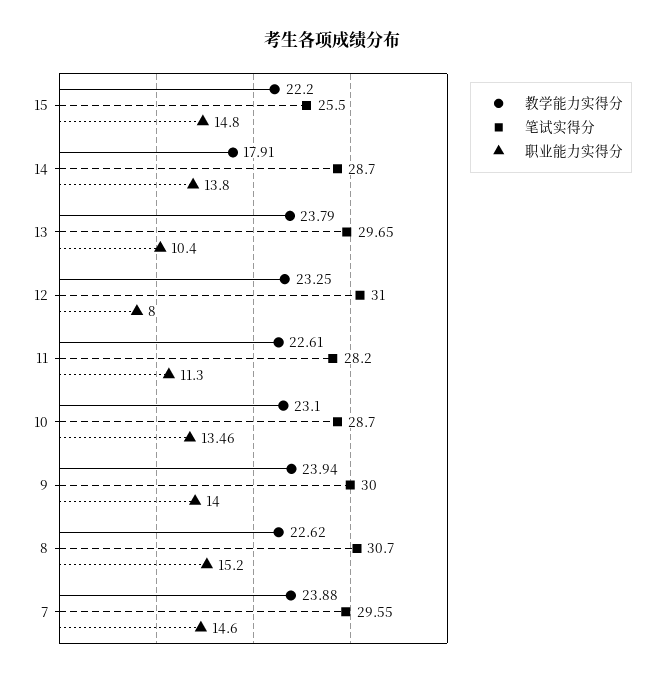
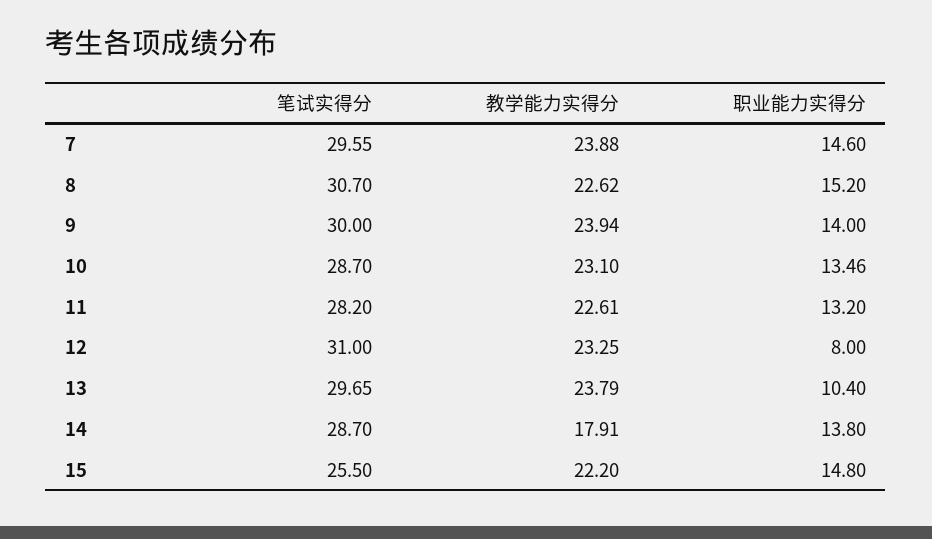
  {
    "教学能力实得分": {
      "15": 22.2,
      "14": 17.91,
      "13": 23.79,
      "12": 23.25,
      "11": 22.61,
      "10": 23.1,
      "9": 23.94,
      "8": 22.62,
      "7": 23.88
    },
    "笔试实得分": {
      "15": 25.5,
      "14": 28.7,
      "13": 29.65,
      "12": 31,
      "11": 28.2,
      "10": 28.7,
      "9": 30,
      "8": 30.7,
      "7": 29.55
    },
    "职业能力实得分": {
      "15": 14.8,
      "14": 13.8,
      "13": 10.4,
      "12": 8,
-     "11": 11.3,
+     "11": 13.2,
      "10": 13.46,
      "9": 14,
      "8": 15.2,
      "7": 14.6
    }
  }

